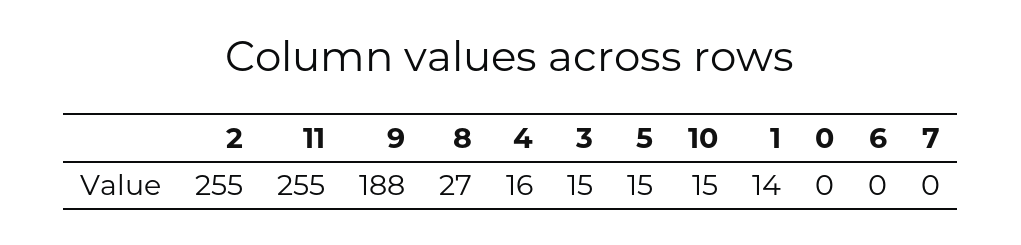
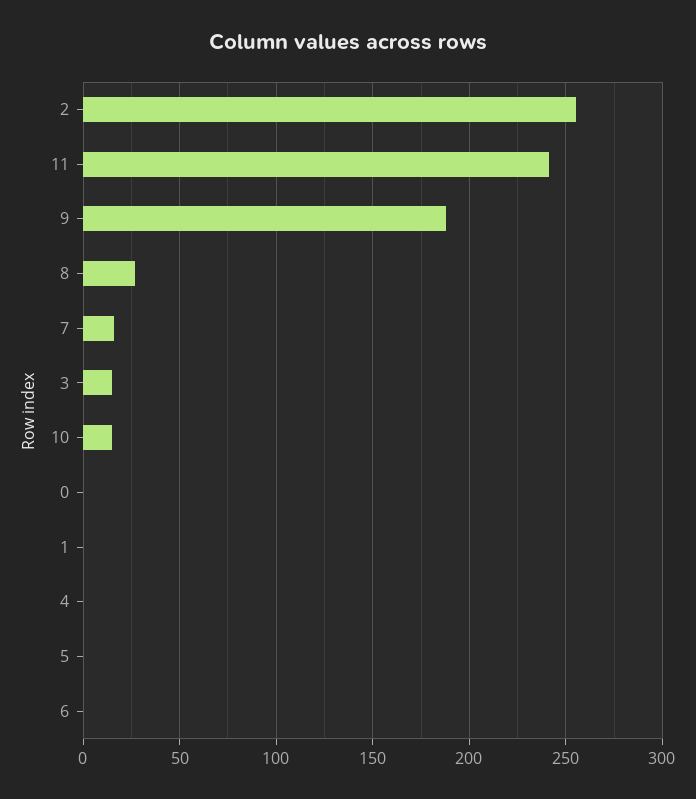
  {
    "2": 255,
-   "11": 255,
+   "11": 240,
    "9": 188,
    "8": 27,
-   "4": 16,
+   "4": 0,
    "3": 15,
-   "5": 15,
+   "5": 0,
    "10": 15,
-   "1": 14,
+   "1": 0,
    "0": 0,
    "6": 0,
-   "7": 0
+   "7": 15
  }

